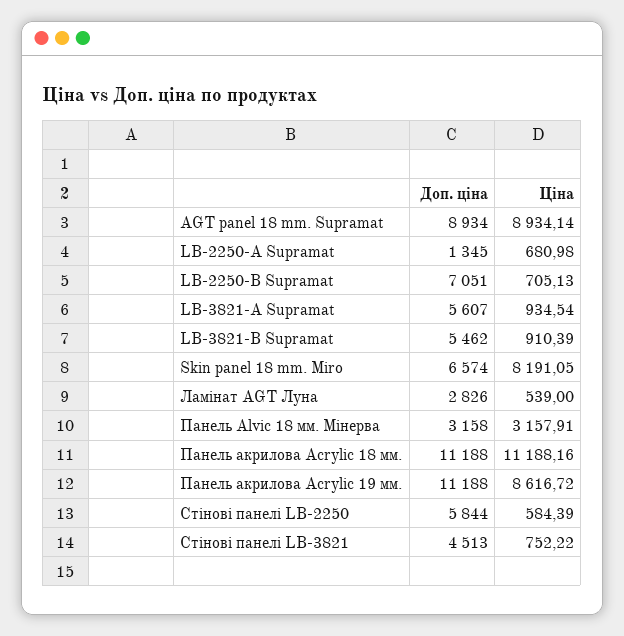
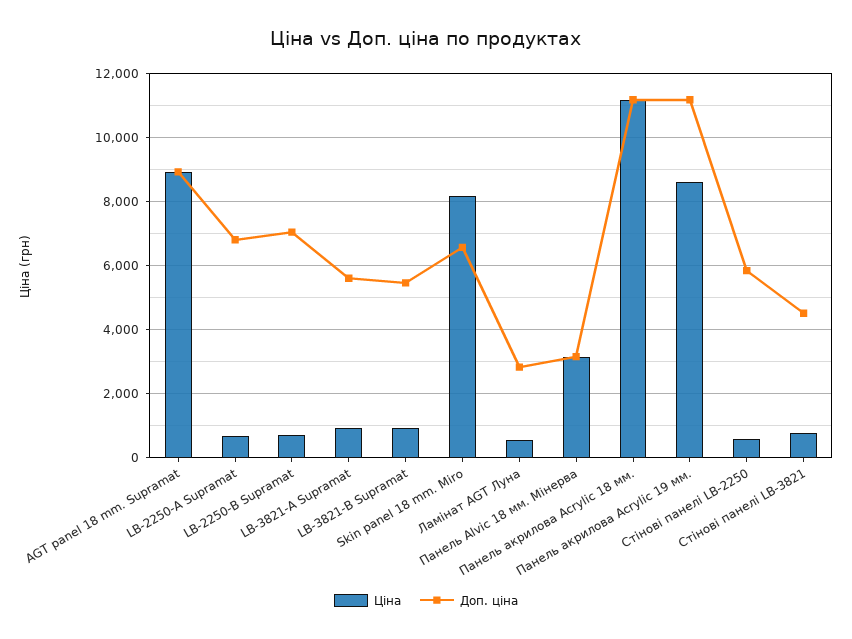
  {
    "Доп. ціна": {
      "AGT panel 18 mm. Supramat": 8934,
-     "LB-2250-А Supramat": 1345,
+     "LB-2250-А Supramat": 6800,
      "LB-2250-В Supramat": 7051,
      "LB-3821-А Supramat": 5607,
      "LB-3821-В Supramat": 5462,
      "Skin panel 18 mm. Miro": 6574,
      "Ламінат AGT Луна": 2826,
      "Панель Alvic 18 мм. Мінерва": 3158,
      "Панель акрилова Acrylic 18 мм.": 11188,
      "Панель акрилова Acrylic 19 мм.": 11188,
      "Стінові панелі LB-2250": 5844,
      "Стінові панелі LB-3821": 4513
    },
    "Ціна": {
      "AGT panel 18 mm. Supramat": 8934.14,
      "LB-2250-А Supramat": 680.98,
      "LB-2250-В Supramat": 705.13,
      "LB-3821-А Supramat": 934.54,
      "LB-3821-В Supramat": 910.39,
      "Skin panel 18 mm. Miro": 8191.05,
      "Ламінат AGT Луна": 539,
      "Панель Alvic 18 мм. Мінерва": 3157.91,
      "Панель акрилова Acrylic 18 мм.": 11188.16,
      "Панель акрилова Acrylic 19 мм.": 8616.72,
      "Стінові панелі LB-2250": 584.39,
      "Стінові панелі LB-3821": 752.22
    }
  }

